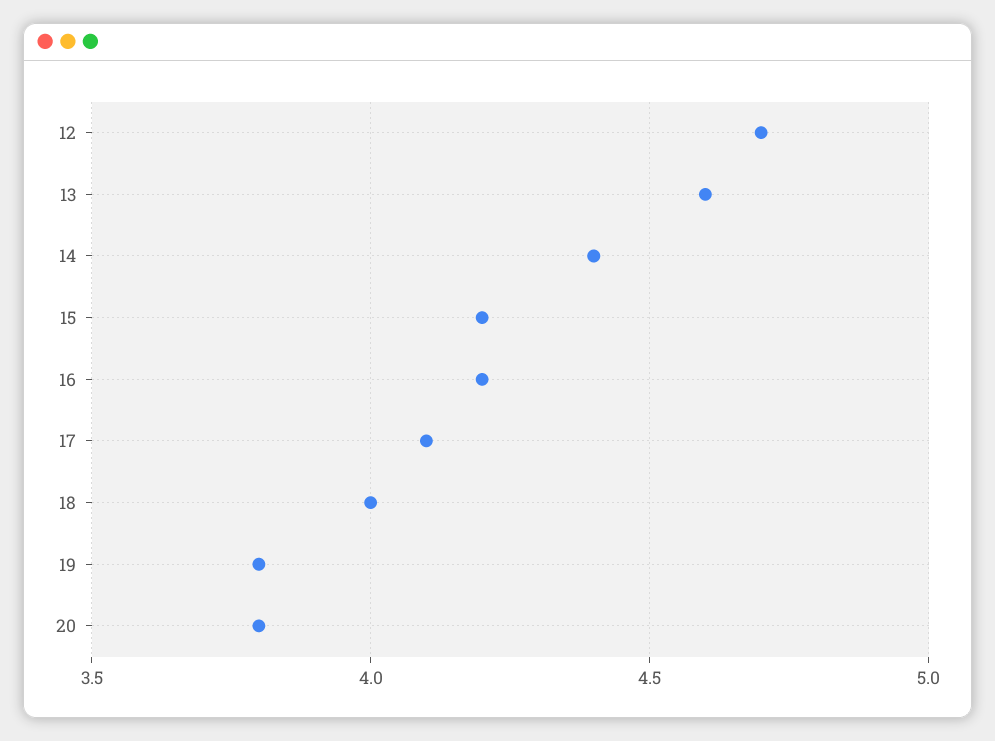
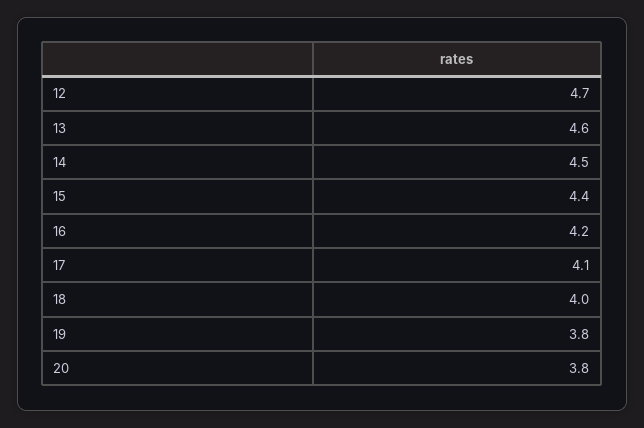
  {
    "12": 4.7,
    "13": 4.6,
-   "14": 4.4,
+   "14": 4.5,
-   "15": 4.2,
+   "15": 4.4,
    "16": 4.2,
    "17": 4.1,
    "18": 4,
    "19": 3.8,
    "20": 3.8
  }

